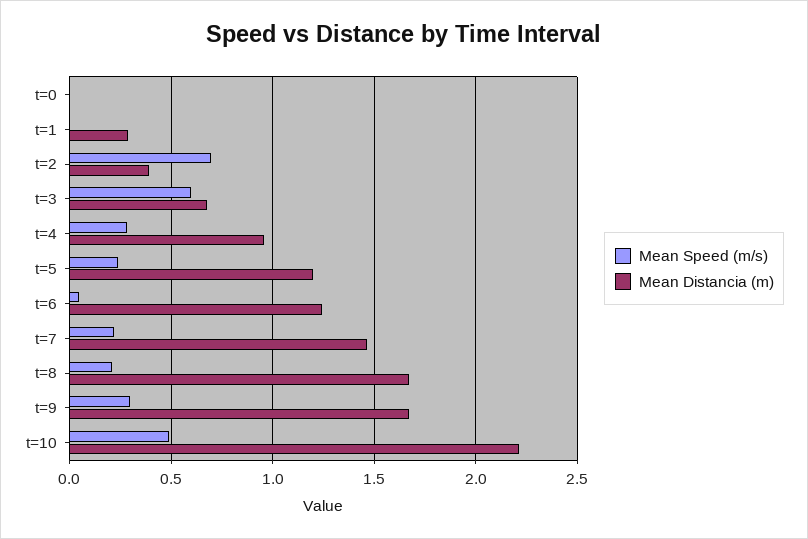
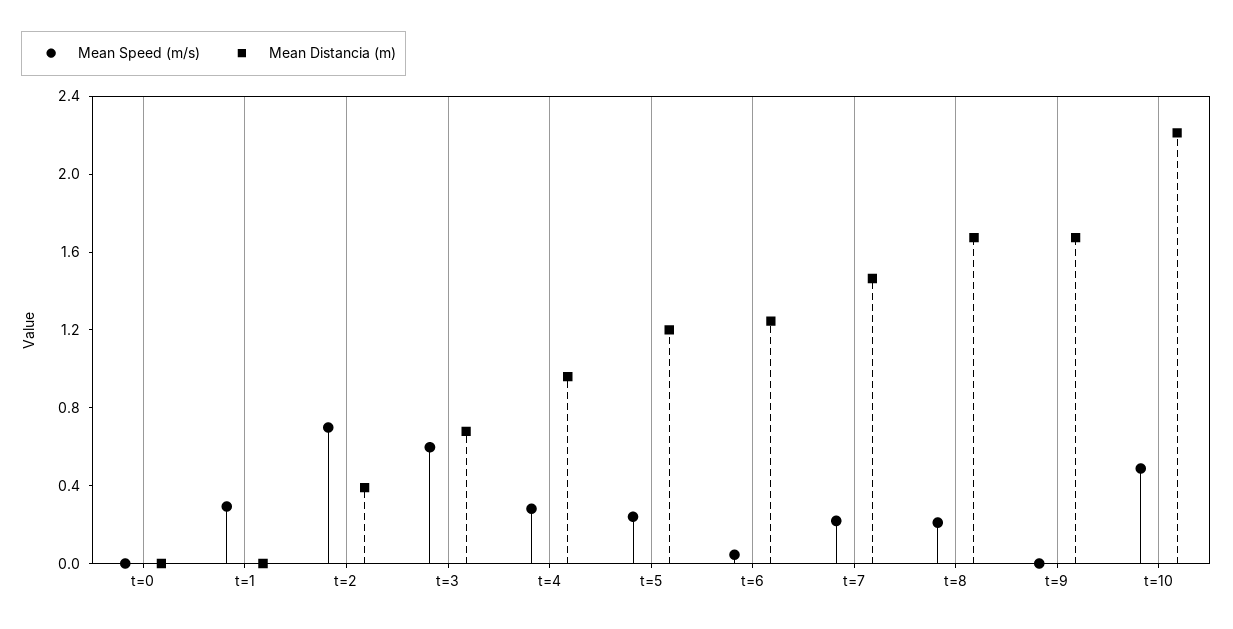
  {
    "Mean Speed (m/s)": {
      "t=0": 0,
-     "t=1": 0,
+     "t=1": 0.3,
      "t=2": 0.7,
      "t=3": 0.6,
      "t=4": 0.3,
      "t=5": 0.25,
      "t=6": 0.05,
      "t=7": 0.2,
      "t=8": 0.2,
-     "t=9": 0.3,
+     "t=9": 0,
      "t=10": 0.5
    },
    "Mean Distancia (m)": {
      "t=0": 0,
-     "t=1": 0.3,
+     "t=1": 0,
      "t=2": 0.4,
      "t=3": 0.7,
      "t=4": 0.95,
      "t=5": 1.2,
      "t=6": 1.25,
      "t=7": 1.45,
      "t=8": 1.65,
      "t=9": 1.65,
      "t=10": 2.2
    }
  }

